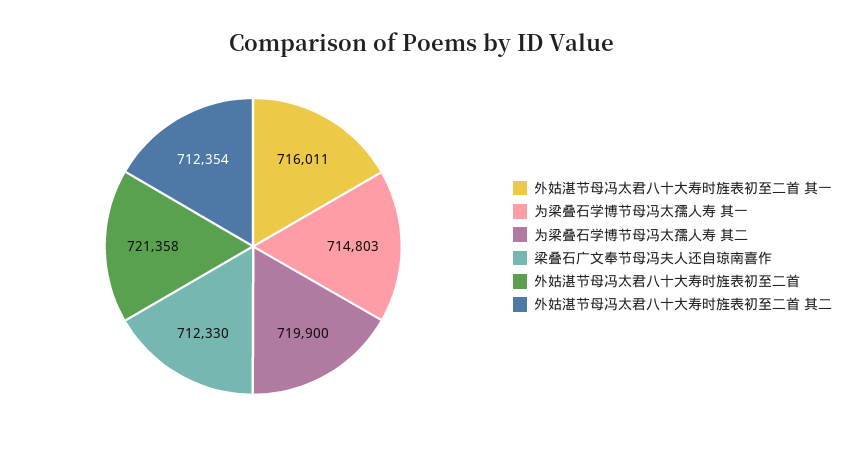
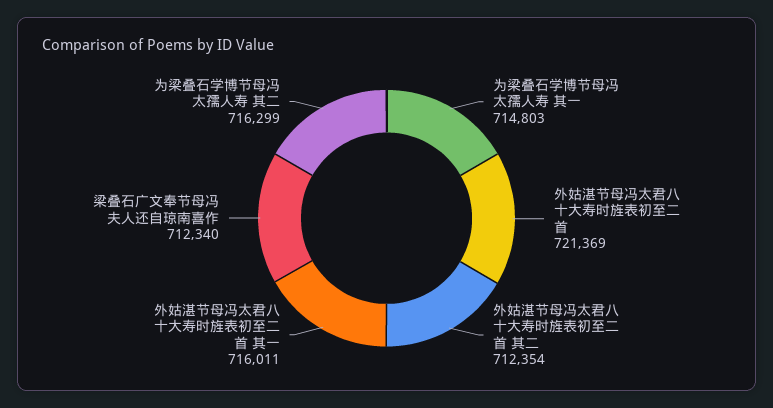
  {
    "外姑湛节母冯太君八十大寿时旌表初至二首 其一": 716011,
    "为梁叠石学博节母冯太孺人寿 其一": 714803,
-   "为梁叠石学博节母冯太孺人寿 其二": 719900,
+   "为梁叠石学博节母冯太孺人寿 其二": 716299,
-   "梁叠石广文奉节母冯夫人还自琼南喜作": 712330,
+   "梁叠石广文奉节母冯夫人还自琼南喜作": 712340,
-   "外姑湛节母冯太君八十大寿时旌表初至二首": 721358,
+   "外姑湛节母冯太君八十大寿时旌表初至二首": 721369,
    "外姑湛节母冯太君八十大寿时旌表初至二首 其二": 712354
  }

